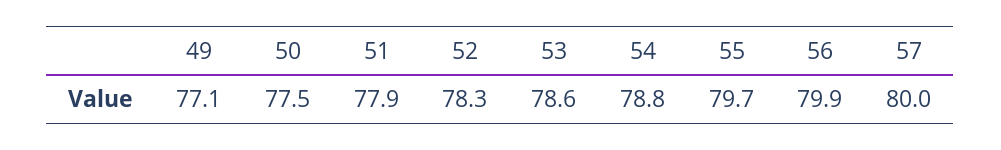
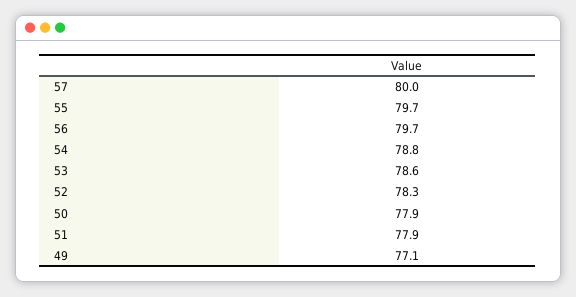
  {
    "49": 77.1,
-   "50": 77.5,
+   "50": 77.9,
    "51": 77.9,
    "52": 78.3,
    "53": 78.6,
    "54": 78.8,
    "55": 79.7,
-   "56": 79.9,
+   "56": 79.7,
    "57": 80
  }

